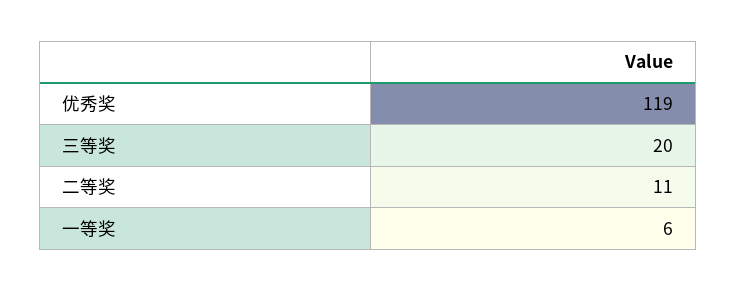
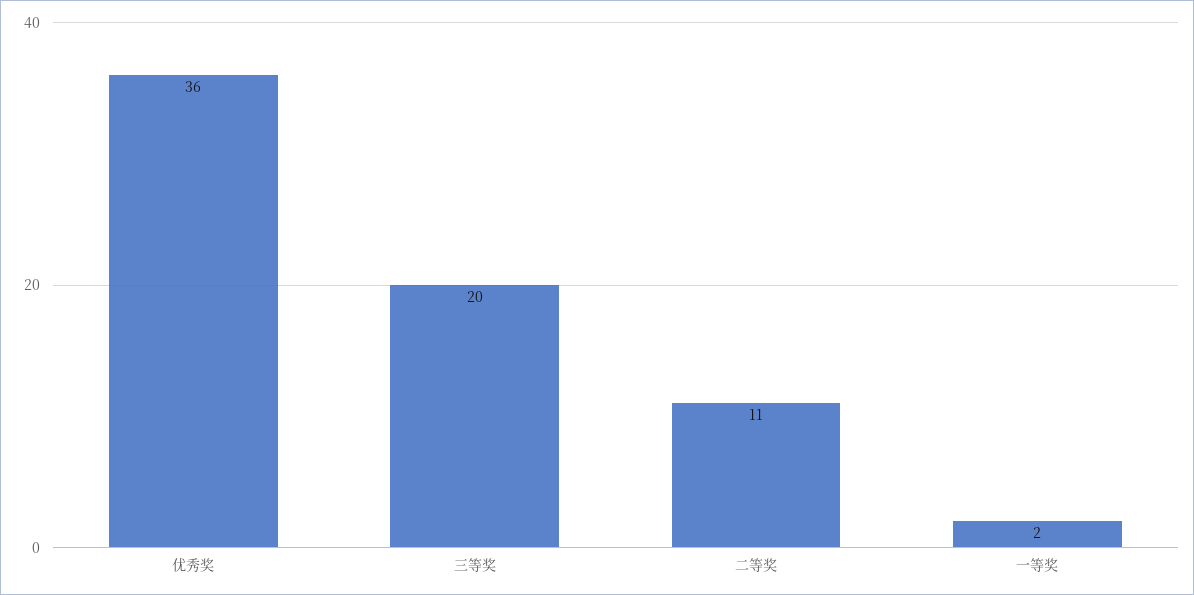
  {
-   "优秀奖": 119,
+   "优秀奖": 36,
    "三等奖": 20,
    "二等奖": 11,
-   "一等奖": 6
+   "一等奖": 2
  }

